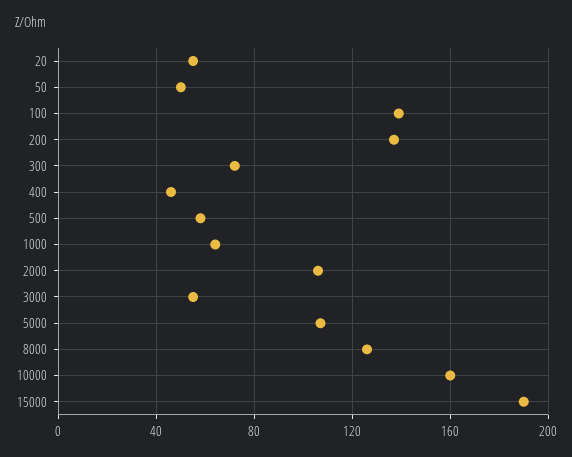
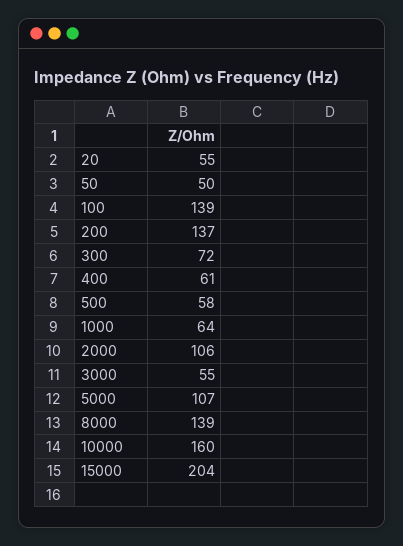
  {
    "20": 55,
    "50": 50,
    "100": 139,
    "200": 137,
    "300": 72,
-   "400": 45,
+   "400": 61,
    "500": 58,
    "1000": 64,
    "2000": 106,
    "3000": 55,
    "5000": 107,
-   "8000": 125,
+   "8000": 139,
    "10000": 160,
-   "15000": 190
+   "15000": 204
  }

